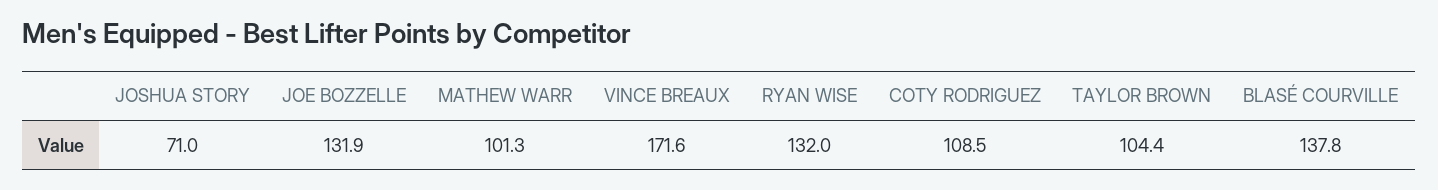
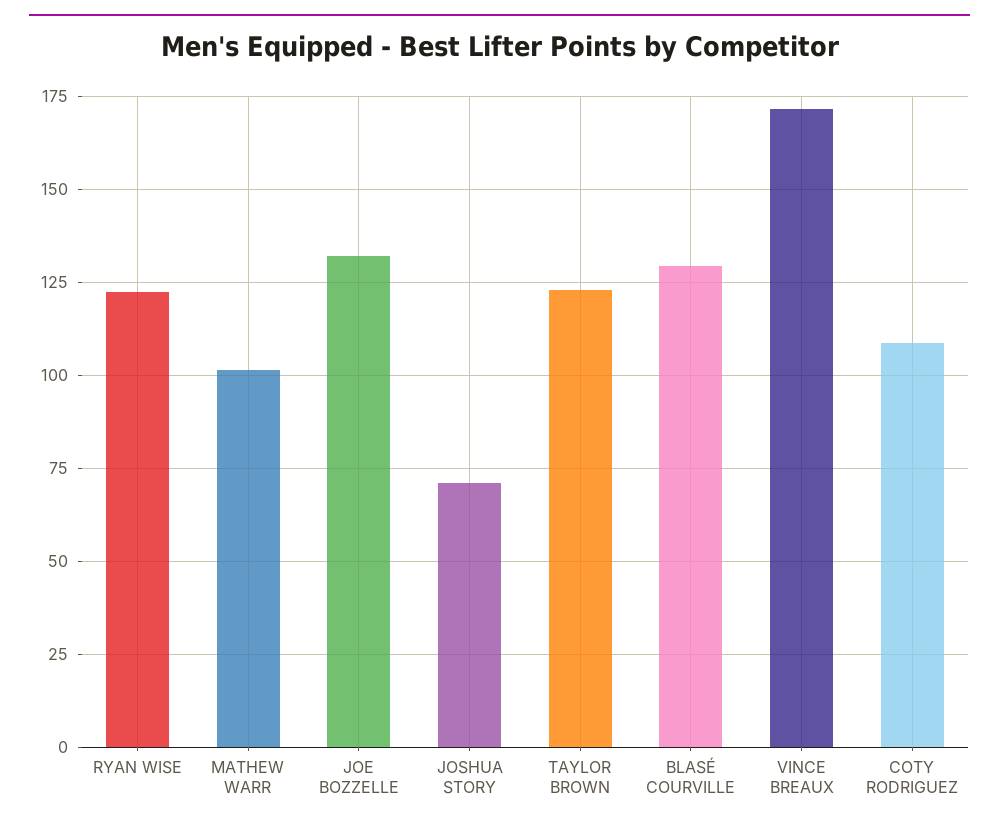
  {
    "JOSHUA STORY": 71,
    "JOE BOZZELLE": 131.9,
    "MATHEW WARR": 101.3,
    "VINCE BREAUX": 171.6,
-   "RYAN WISE": 132,
+   "RYAN WISE": 122.5,
    "COTY RODRIGUEZ": 108.5,
-   "TAYLOR BROWN": 104.4,
+   "TAYLOR BROWN": 122.5,
-   "BLASÉ COURVILLE": 137.8
+   "BLASÉ COURVILLE": 130
  }

